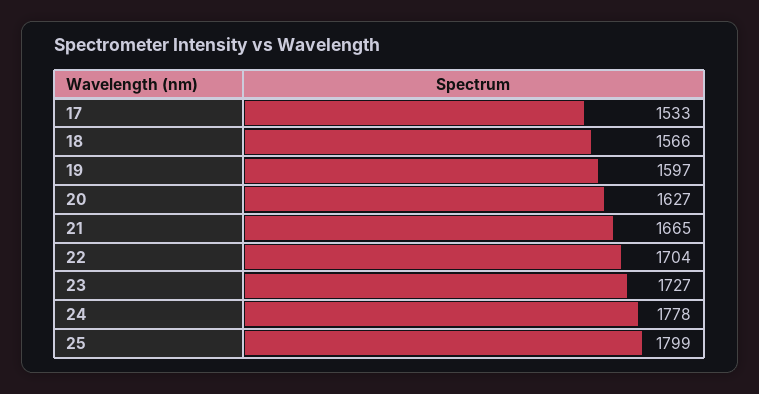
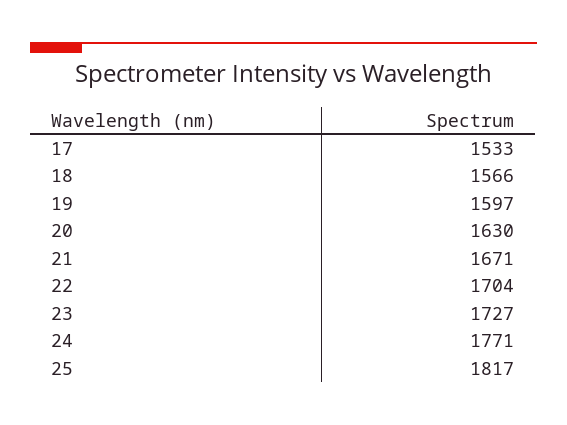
  {
    "17": 1533,
    "18": 1566,
    "19": 1597,
-   "20": 1627,
+   "20": 1630,
-   "21": 1665,
+   "21": 1671,
    "22": 1704,
    "23": 1727,
-   "24": 1778,
+   "24": 1771,
-   "25": 1799
+   "25": 1817
  }

